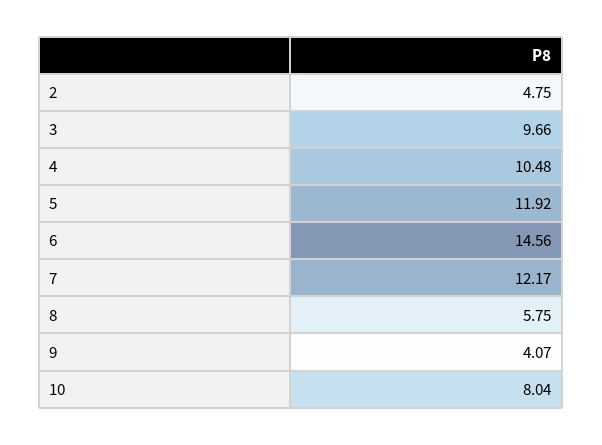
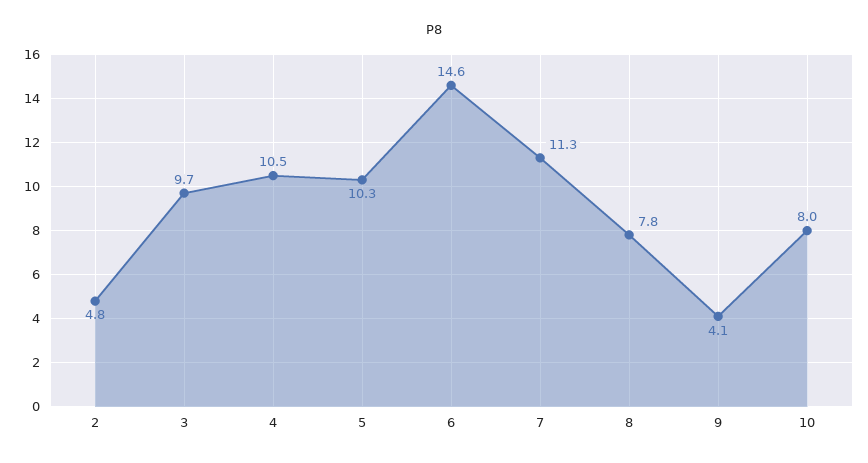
  {
    "2": 4.75,
    "3": 9.66,
    "4": 10.48,
-   "5": 11.92,
+   "5": 10.3,
    "6": 14.56,
-   "7": 12.17,
+   "7": 11.3,
-   "8": 5.75,
+   "8": 7.8,
    "9": 4.07,
    "10": 8.04
  }

